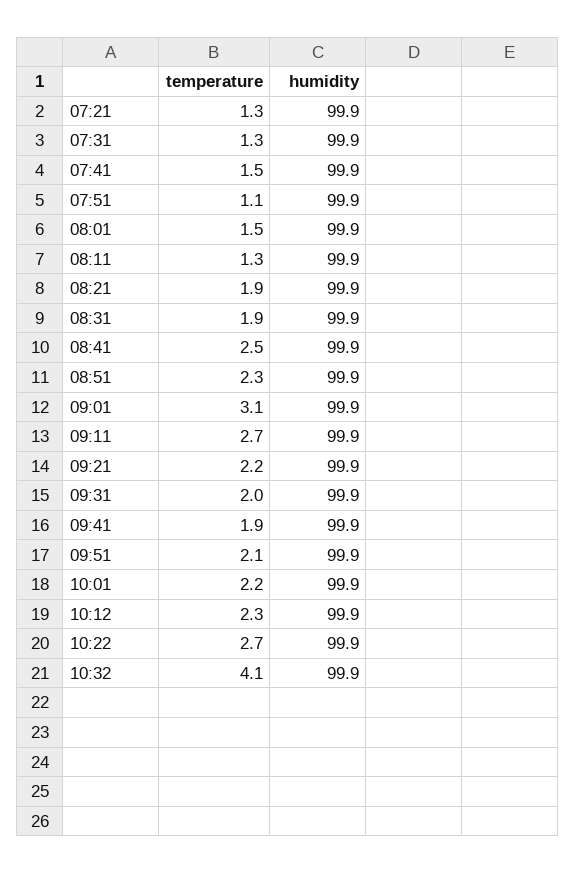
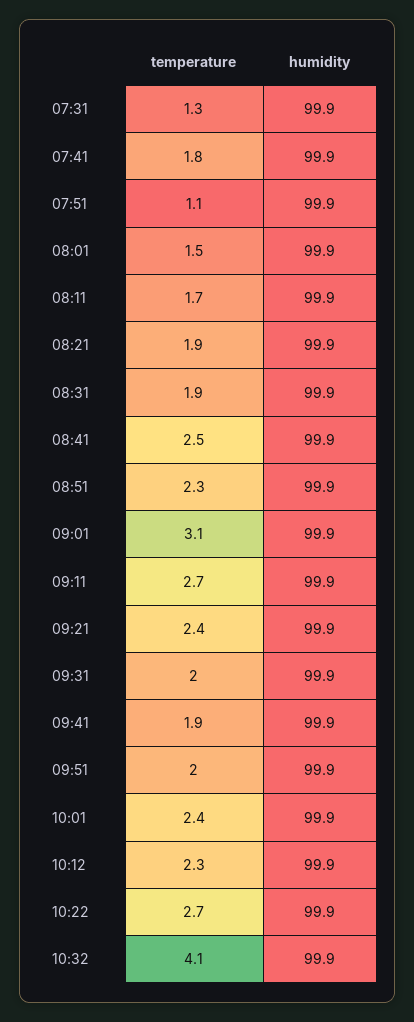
  {
    "temperature": {
-     "07:21": 1.3,
      "07:31": 1.3,
-     "07:41": 1.5,
+     "07:41": 1.8,
      "07:51": 1.1,
      "08:01": 1.5,
-     "08:11": 1.3,
+     "08:11": 1.7,
      "08:21": 1.9,
      "08:31": 1.9,
      "08:41": 2.5,
      "08:51": 2.3,
      "09:01": 3.1,
      "09:11": 2.7,
-     "09:21": 2.2,
+     "09:21": 2.4,
      "09:31": 2,
      "09:41": 1.9,
-     "09:51": 2.1,
+     "09:51": 2,
-     "10:01": 2.2,
+     "10:01": 2.4,
      "10:12": 2.3,
      "10:22": 2.7,
      "10:32": 4.1
    },
    "humidity": {
-     "07:21": 99.9,
      "07:31": 99.9,
      "07:41": 99.9,
      "07:51": 99.9,
      "08:01": 99.9,
      "08:11": 99.9,
      "08:21": 99.9,
      "08:31": 99.9,
      "08:41": 99.9,
      "08:51": 99.9,
      "09:01": 99.9,
      "09:11": 99.9,
      "09:21": 99.9,
      "09:31": 99.9,
      "09:41": 99.9,
      "09:51": 99.9,
      "10:01": 99.9,
      "10:12": 99.9,
      "10:22": 99.9,
      "10:32": 99.9
    }
  }

